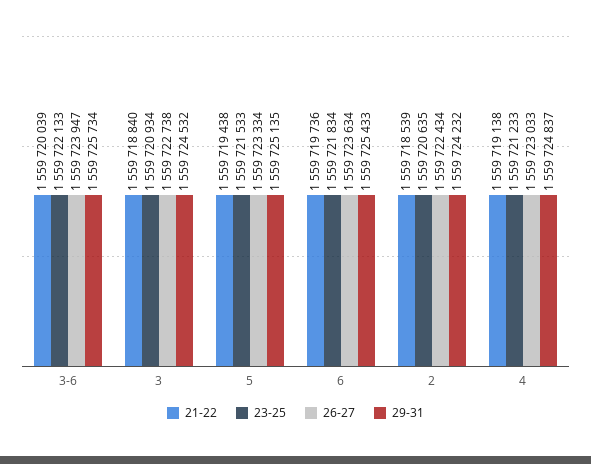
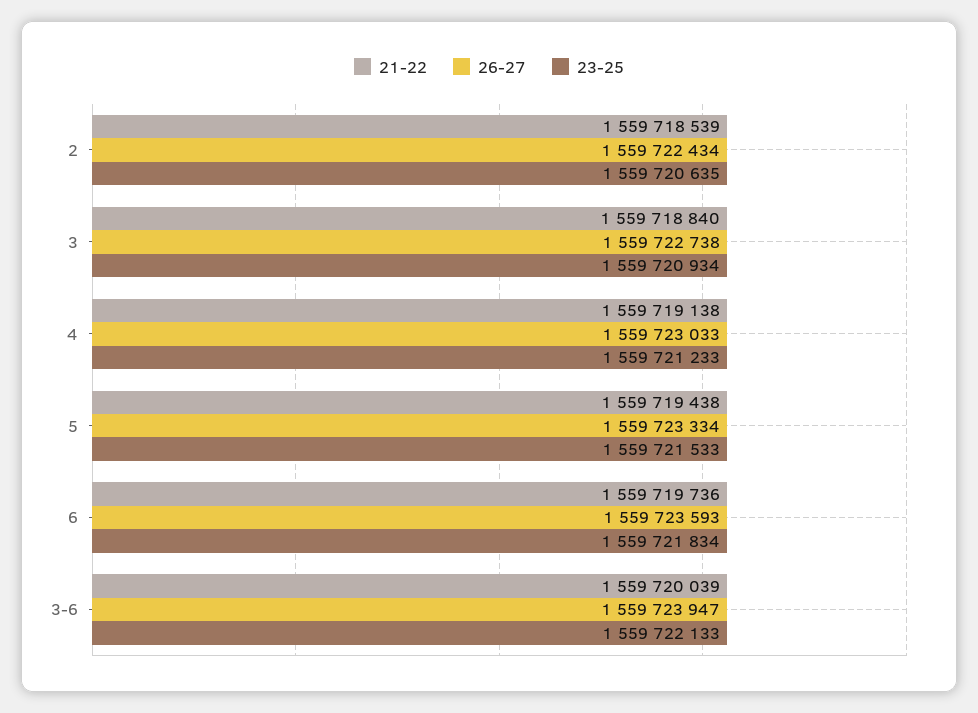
  {
    "21-22": {
      "3-6": 1559720039,
      "3": 1559718840,
      "5": 1559719438,
      "6": 1559719736,
      "2": 1559718539,
      "4": 1559719138
    },
    "23-25": {
      "3-6": 1559722133,
      "3": 1559720934,
      "5": 1559721533,
      "6": 1559721834,
      "2": 1559720635,
      "4": 1559721233
    },
    "26-27": {
      "3-6": 1559723947,
      "3": 1559722738,
      "5": 1559723334,
-     "6": 1559723634,
+     "6": 1559723593,
      "2": 1559722434,
      "4": 1559723033
-   },
+   }
-   "29-31": {
-     "3-6": 1559725734,
-     "3": 1559724532,
-     "5": 1559725135,
-     "6": 1559725433,
-     "2": 1559724232,
-     "4": 1559724837
-   }
  }

